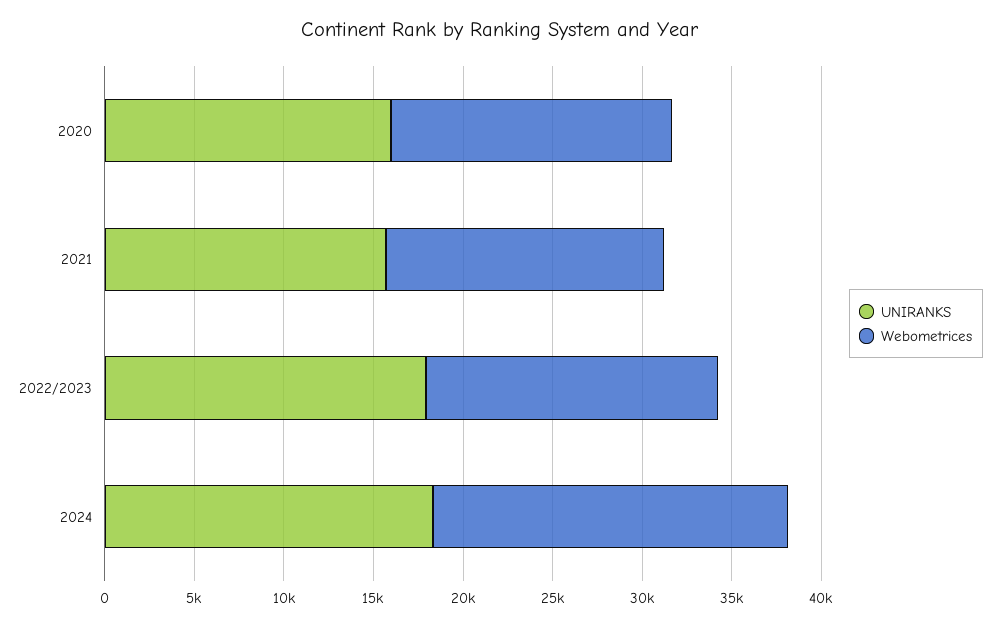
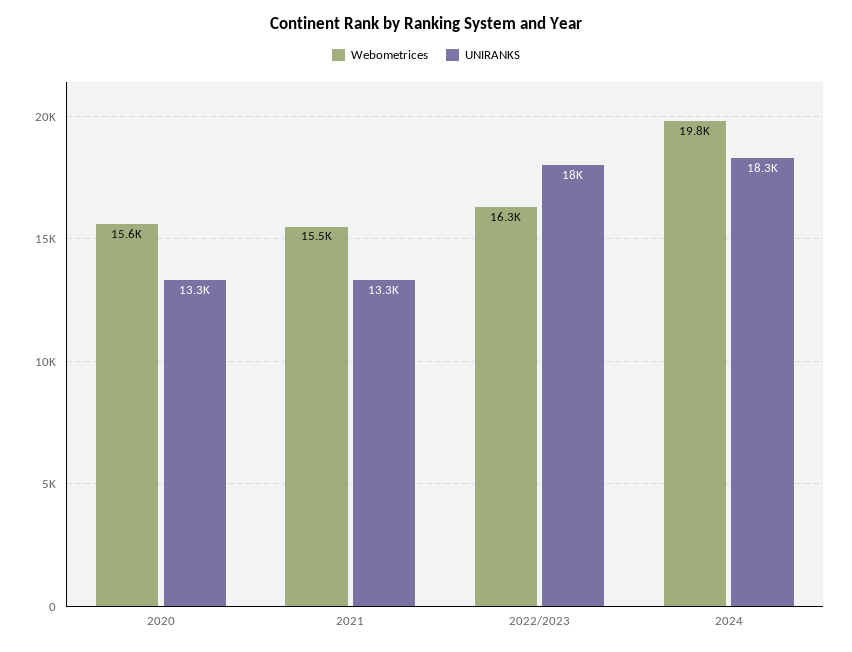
  {
    "UNIRANKS": {
-     "2020": 16000,
+     "2020": 13300,
-     "2021": 16000,
+     "2021": 13300,
      "2022/2023": 18000,
      "2024": 18300
    },
    "Webometrices": {
      "2020": 15600,
      "2021": 15500,
      "2022/2023": 16300,
      "2024": 19800
    }
  }

